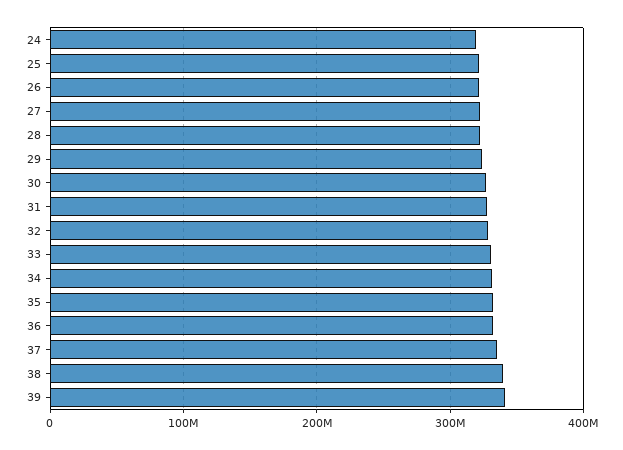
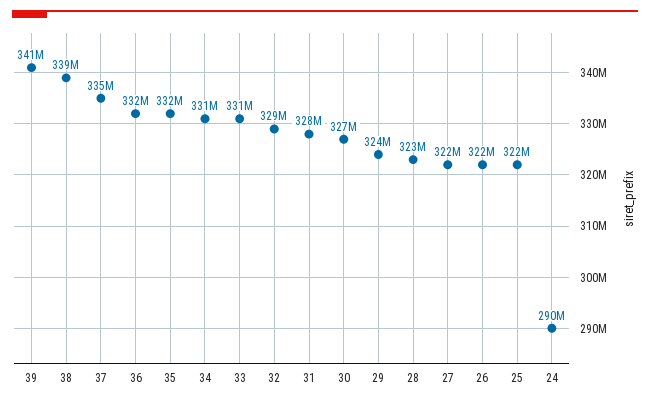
  {
-   "24": 320000000,
+   "24": 290000000,
    "25": 322000000,
    "26": 322000000,
    "27": 322000000,
    "28": 323000000,
    "29": 324000000,
    "30": 327000000,
    "31": 328000000,
    "32": 329000000,
    "33": 331000000,
    "34": 331000000,
    "35": 332000000,
    "36": 332000000,
    "37": 335000000,
    "38": 339000000,
    "39": 341000000
  }

